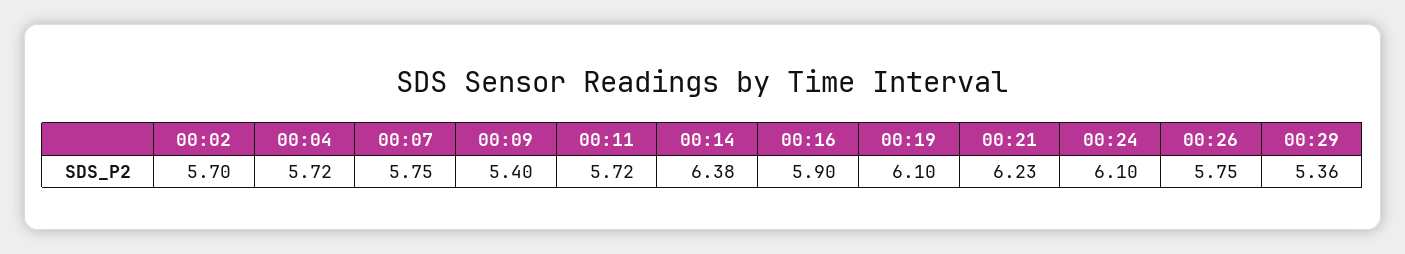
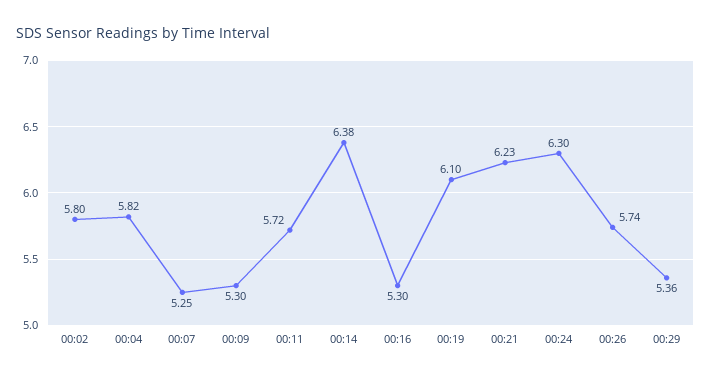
  {
-   "00:02": 5.7,
+   "00:02": 5.8,
-   "00:04": 5.72,
+   "00:04": 5.82,
-   "00:07": 5.75,
+   "00:07": 5.25,
-   "00:09": 5.4,
+   "00:09": 5.3,
    "00:11": 5.72,
    "00:14": 6.38,
-   "00:16": 5.9,
+   "00:16": 5.3,
    "00:19": 6.1,
    "00:21": 6.23,
-   "00:24": 6.1,
+   "00:24": 6.3,
-   "00:26": 5.75,
+   "00:26": 5.74,
    "00:29": 5.36
  }

